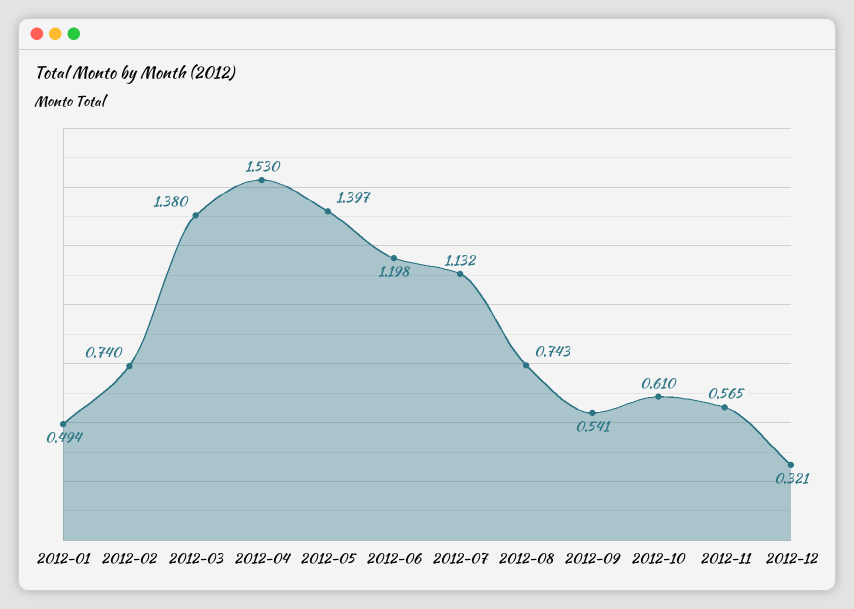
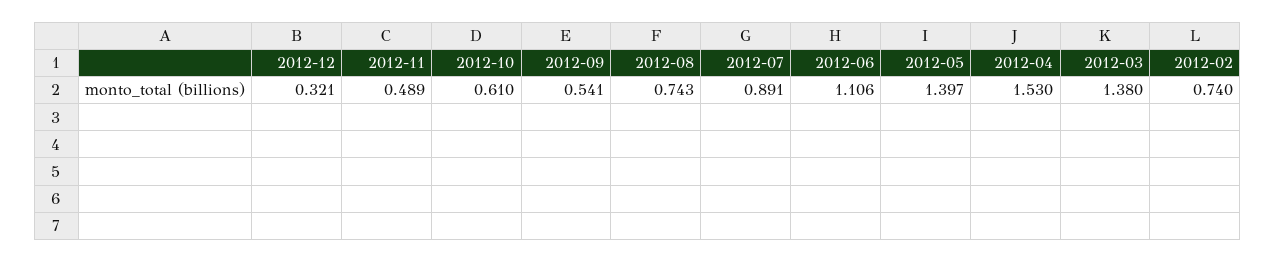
  {
-   "2012-01": 0.494,
    "2012-02": 0.74,
    "2012-03": 1.38,
    "2012-04": 1.53,
    "2012-05": 1.397,
-   "2012-06": 1.198,
+   "2012-06": 1.106,
-   "2012-07": 1.132,
+   "2012-07": 0.891,
    "2012-08": 0.743,
    "2012-09": 0.541,
    "2012-10": 0.61,
-   "2012-11": 0.565,
+   "2012-11": 0.489,
    "2012-12": 0.321
  }

